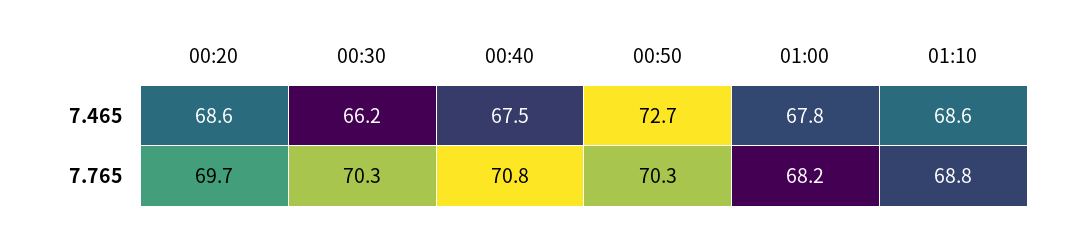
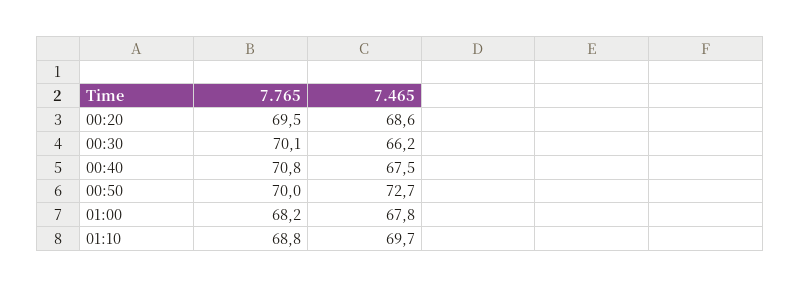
  {
    "00:20": {
      "7.465": 68.6,
-     "7.765": 69.7
+     "7.765": 69.5
    },
    "00:30": {
      "7.465": 66.2,
-     "7.765": 70.3
+     "7.765": 70.1
    },
    "00:40": {
      "7.465": 67.5,
      "7.765": 70.8
    },
    "00:50": {
      "7.465": 72.7,
-     "7.765": 70.3
+     "7.765": 70
    },
    "01:00": {
      "7.465": 67.8,
      "7.765": 68.2
    },
    "01:10": {
-     "7.465": 68.6,
+     "7.465": 69.7,
      "7.765": 68.8
    }
  }

